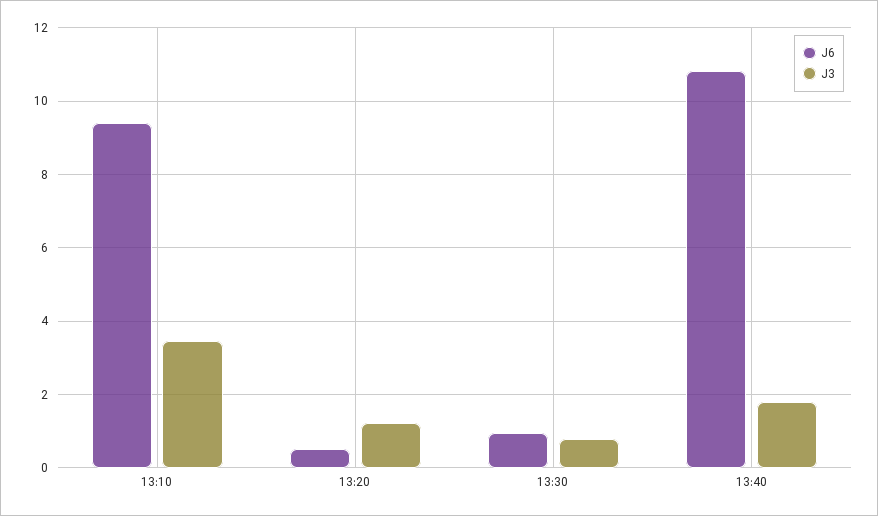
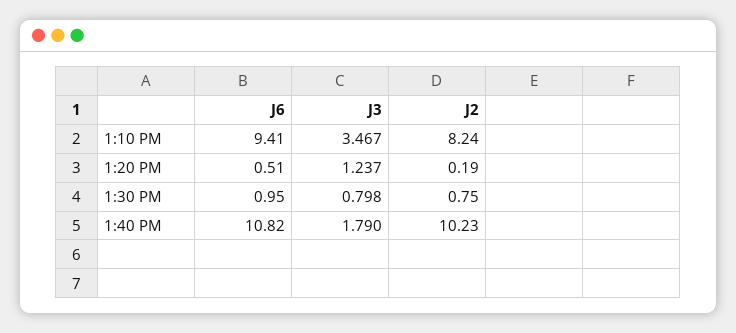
  {
    "J6": {
      "13:10": 9.41,
      "13:20": 0.51,
      "13:30": 0.95,
      "13:40": 10.82
    },
    "J3": {
      "13:10": 3.467,
      "13:20": 1.237,
      "13:30": 0.798,
      "13:40": 1.79
-   }
+   },
+   "J2": {
+     "13:10": 8.24,
+     "13:20": 0.19,
+     "13:30": 0.75,
+     "13:40": 10.23
+   }
  }

